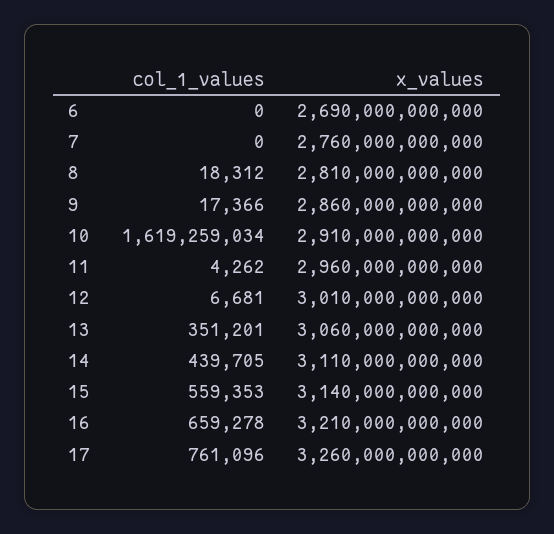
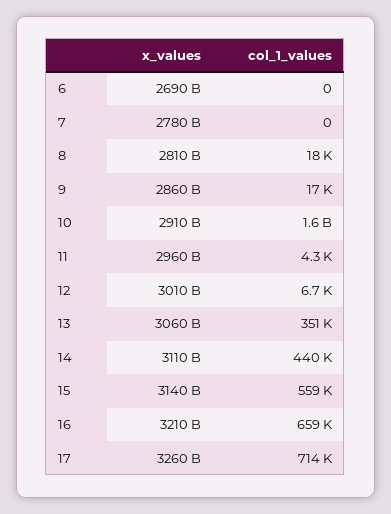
  {
    "col_1_values": {
      "6": 0,
      "7": 0,
      "8": 18312,
      "9": 17366,
      "10": 1619259034,
      "11": 4262,
      "12": 6681,
      "13": 351201,
      "14": 439705,
      "15": 559353,
      "16": 659278,
-     "17": 761096
+     "17": 714000
    },
    "x_values": {
      "6": 2690000000000,
-     "7": 2760000000000,
+     "7": 2780000000000,
      "8": 2810000000000,
      "9": 2860000000000,
      "10": 2910000000000,
      "11": 2960000000000,
      "12": 3010000000000,
      "13": 3060000000000,
      "14": 3110000000000,
      "15": 3140000000000,
      "16": 3210000000000,
      "17": 3260000000000
    }
  }

